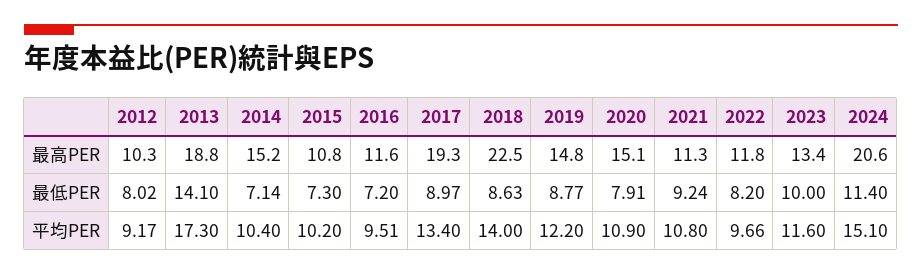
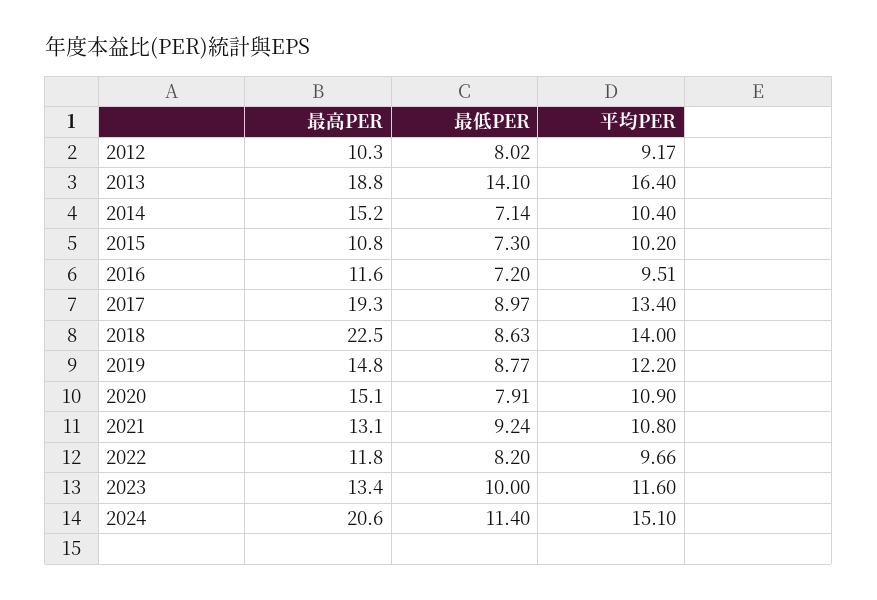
  {
    "2012": {
      "最高PER": 10.3,
      "最低PER": 8.02,
      "平均PER": 9.17
    },
    "2013": {
      "最高PER": 18.8,
      "最低PER": 14.1,
-     "平均PER": 17.3
+     "平均PER": 16.4
    },
    "2014": {
      "最高PER": 15.2,
      "最低PER": 7.14,
      "平均PER": 10.4
    },
    "2015": {
      "最高PER": 10.8,
      "最低PER": 7.3,
      "平均PER": 10.2
    },
    "2016": {
      "最高PER": 11.6,
      "最低PER": 7.2,
      "平均PER": 9.51
    },
    "2017": {
      "最高PER": 19.3,
      "最低PER": 8.97,
      "平均PER": 13.4
    },
    "2018": {
      "最高PER": 22.5,
      "最低PER": 8.63,
      "平均PER": 14
    },
    "2019": {
      "最高PER": 14.8,
      "最低PER": 8.77,
      "平均PER": 12.2
    },
    "2020": {
      "最高PER": 15.1,
      "最低PER": 7.91,
      "平均PER": 10.9
    },
    "2021": {
-     "最高PER": 11.3,
+     "最高PER": 13.1,
      "最低PER": 9.24,
      "平均PER": 10.8
    },
    "2022": {
      "最高PER": 11.8,
      "最低PER": 8.2,
      "平均PER": 9.66
    },
    "2023": {
      "最高PER": 13.4,
      "最低PER": 10,
      "平均PER": 11.6
    },
    "2024": {
      "最高PER": 20.6,
      "最低PER": 11.4,
      "平均PER": 15.1
    }
  }

